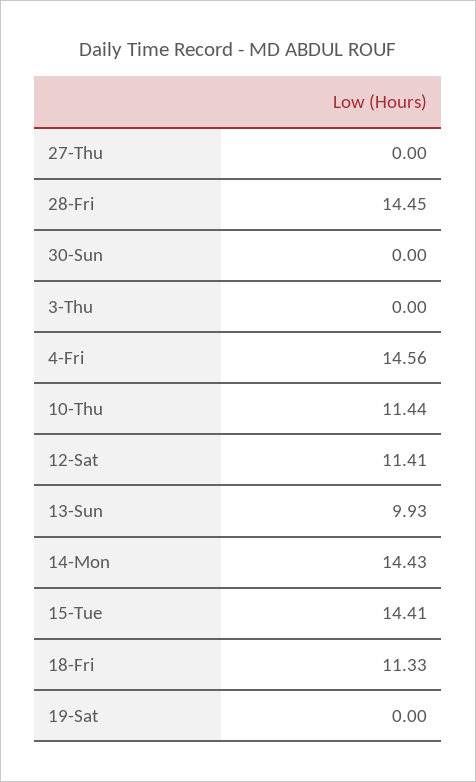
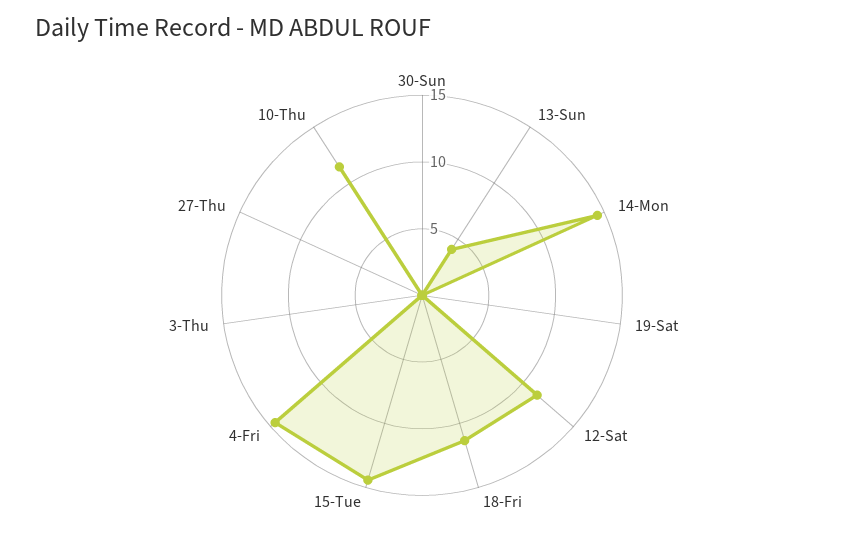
  {
    "27-Thu": 0,
-   "28-Fri": 14.45,
    "30-Sun": 0,
    "3-Thu": 0,
    "4-Fri": 14.56,
    "10-Thu": 11.44,
    "12-Sat": 11.41,
-   "13-Sun": 9.93,
+   "13-Sun": 4,
    "14-Mon": 14.43,
    "15-Tue": 14.41,
    "18-Fri": 11.33,
    "19-Sat": 0
  }

